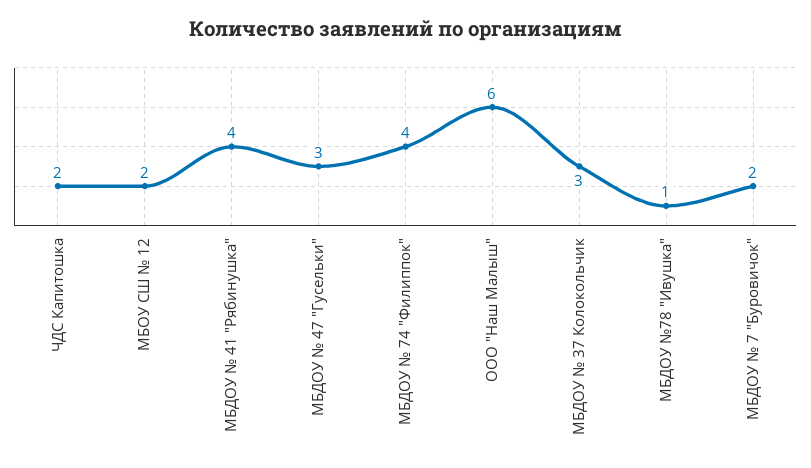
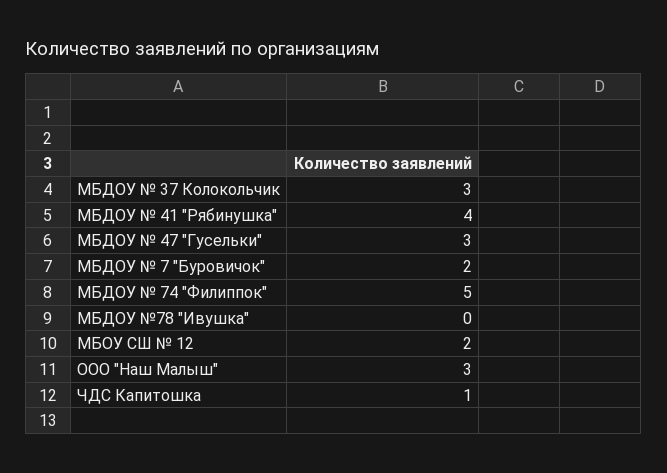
  {
-   "ЧДС Капитошка": 2,
+   "ЧДС Капитошка": 1,
    "МБОУ СШ № 12": 2,
    "МБДОУ № 41 \"Рябинушка\"": 4,
    "МБДОУ № 47 \"Гусельки\"": 3,
-   "МБДОУ № 74 \"Филиппок\"": 4,
+   "МБДОУ № 74 \"Филиппок\"": 5,
-   "ООО \"Наш Малыш\"": 6,
+   "ООО \"Наш Малыш\"": 3,
    "МБДОУ № 37 Колокольчик": 3,
-   "МБДОУ №78 \"Ивушка\"": 1,
+   "МБДОУ №78 \"Ивушка\"": 0,
    "МБДОУ № 7 \"Буровичок\"": 2
  }

